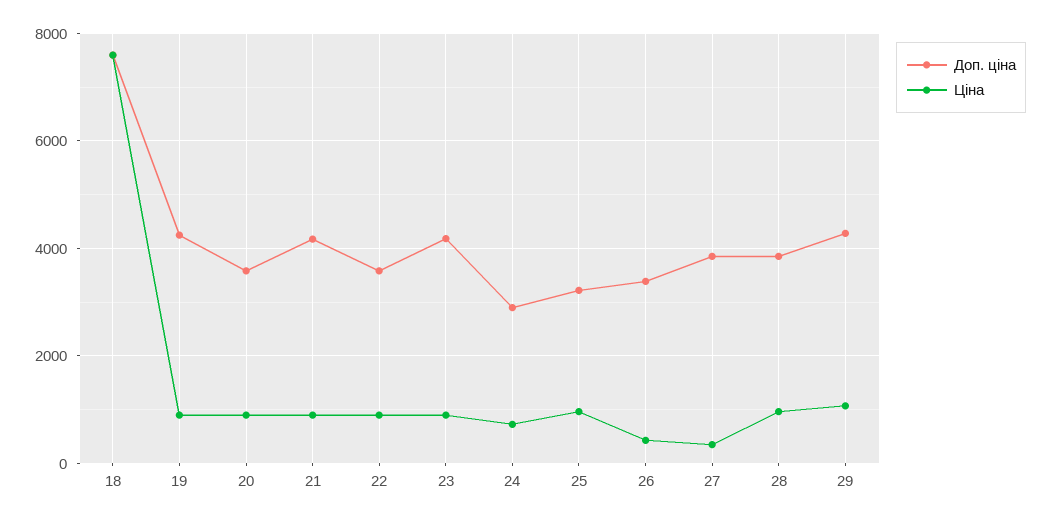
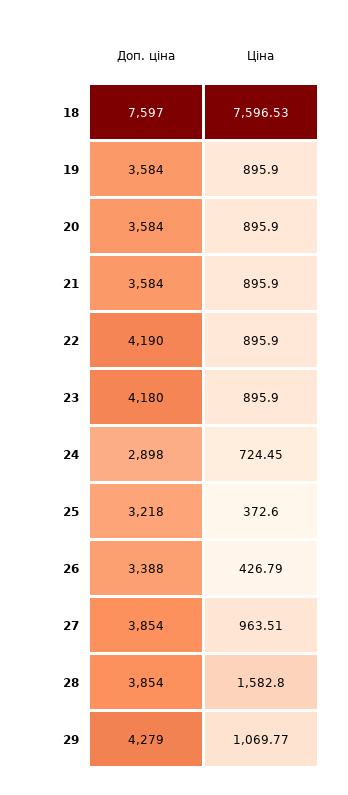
  {
    "Доп. ціна": {
      "18": 7597,
-     "19": 4200,
+     "19": 3584,
      "20": 3584,
-     "21": 4200,
+     "21": 3584,
-     "22": 3600,
+     "22": 4190,
      "23": 4180,
      "24": 2898,
      "25": 3218,
      "26": 3388,
      "27": 3854,
      "28": 3854,
      "29": 4279
    },
    "Ціна": {
      "18": 7596.53,
      "19": 895.9,
      "20": 895.9,
      "21": 895.9,
      "22": 895.9,
      "23": 895.9,
      "24": 724.45,
-     "25": 1000,
+     "25": 372.6,
      "26": 426.79,
-     "27": 400,
+     "27": 963.51,
-     "28": 1000,
+     "28": 1582.8,
      "29": 1069.77
    }
  }

